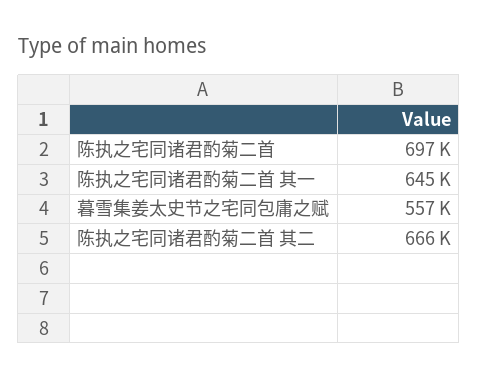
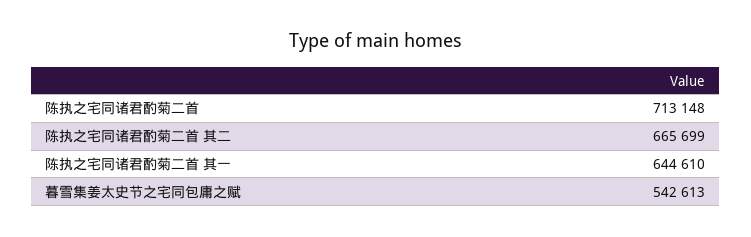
  {
-   "陈执之宅同诸君酌菊二首": 697000,
+   "陈执之宅同诸君酌菊二首": 713148,
    "陈执之宅同诸君酌菊二首 其一": 644610,
-   "暮雪集姜太史节之宅同包庸之赋": 557000,
+   "暮雪集姜太史节之宅同包庸之赋": 542613,
    "陈执之宅同诸君酌菊二首 其二": 665699
  }

